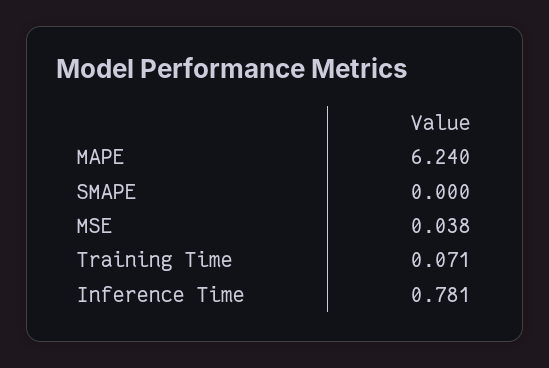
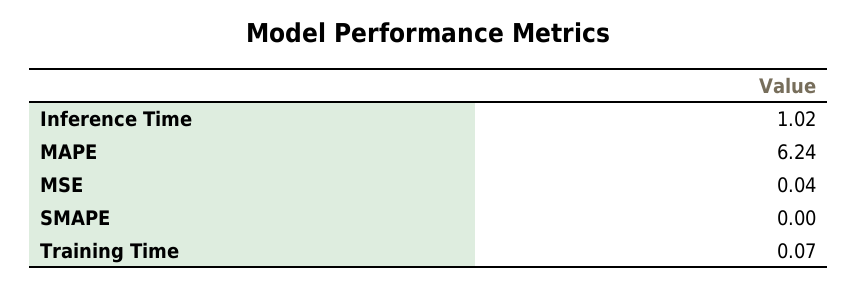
  {
    "MAPE": 6.24,
    "SMAPE": 0,
    "MSE": 0.038,
    "Training Time": 0.071,
-   "Inference Time": 0.781
+   "Inference Time": 1.02
  }

